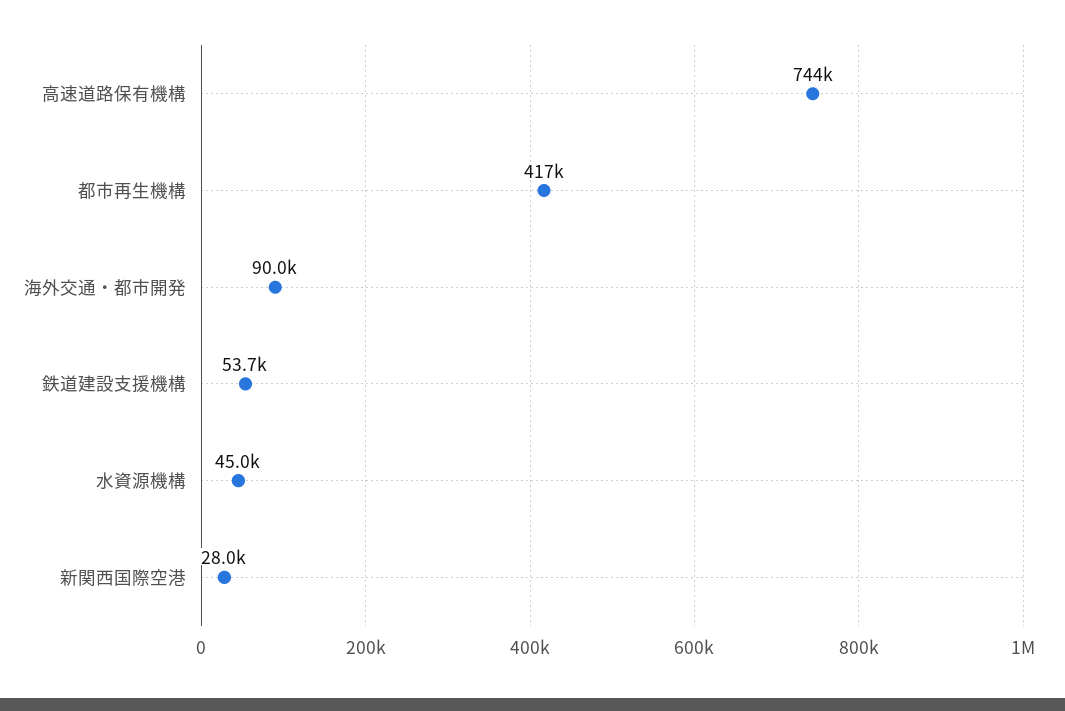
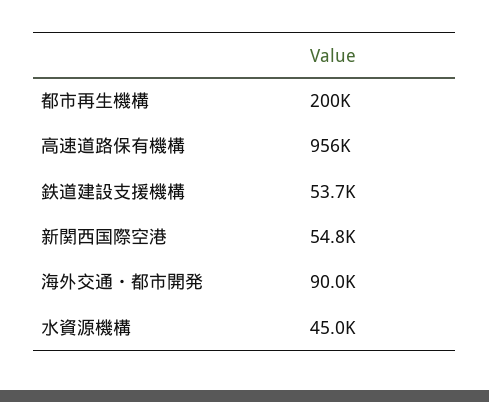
  {
-   "高速道路保有機構": 744000,
+   "高速道路保有機構": 956000,
-   "都市再生機構": 417000,
+   "都市再生機構": 200000,
    "海外交通・都市開発": 90000,
    "鉄道建設支援機構": 53700,
    "水資源機構": 45000,
-   "新関西国際空港": 28000
+   "新関西国際空港": 54800
  }

